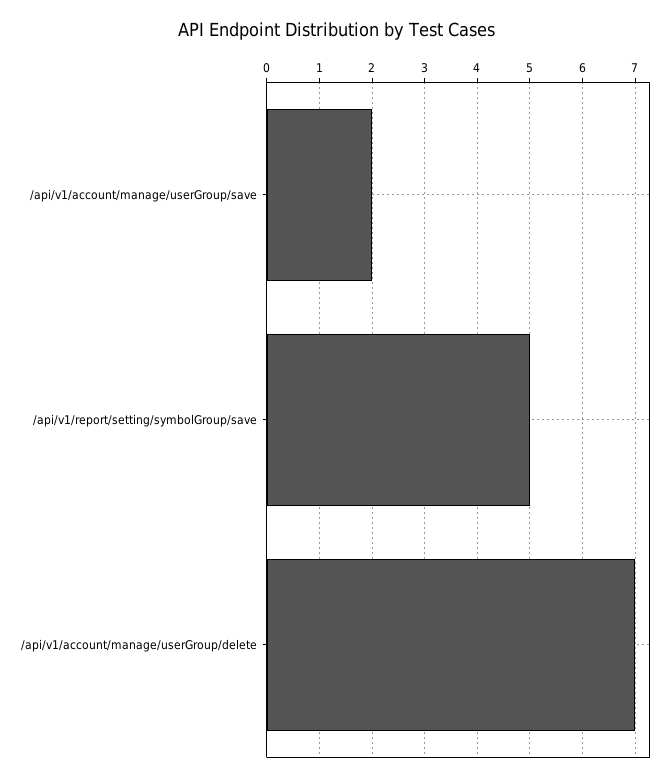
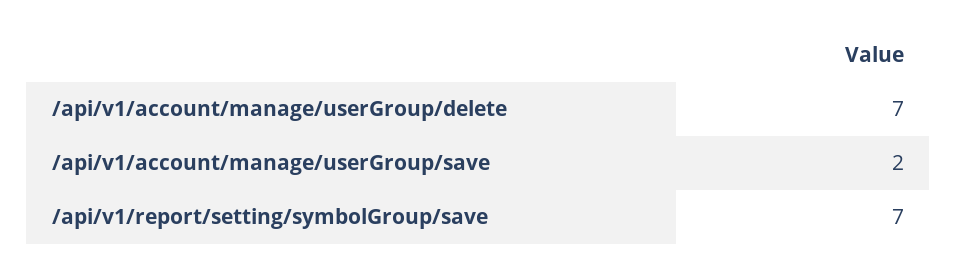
  {
    "/api/v1/account/manage/userGroup/save": 2,
-   "/api/v1/report/setting/symbolGroup/save": 5,
+   "/api/v1/report/setting/symbolGroup/save": 7,
    "/api/v1/account/manage/userGroup/delete": 7
  }

